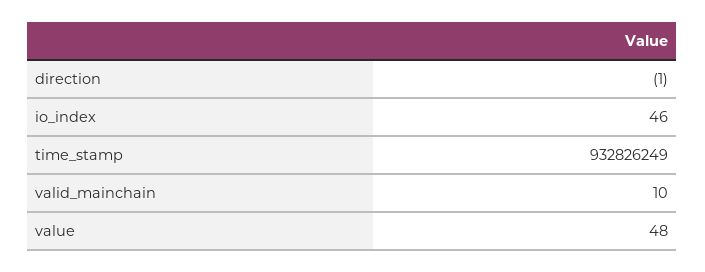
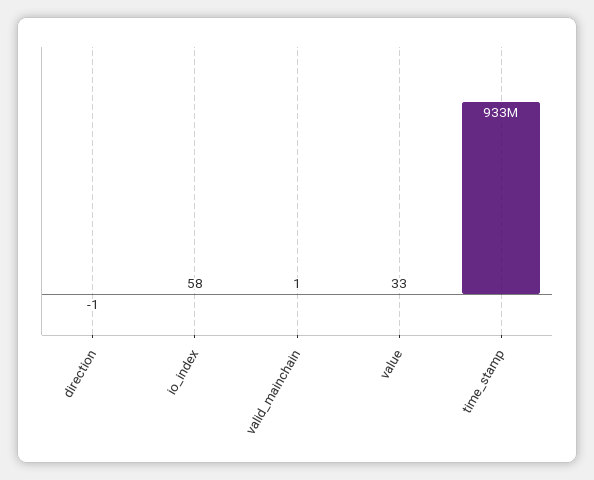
  {
    "direction": -1,
-   "io_index": 46,
+   "io_index": 58,
    "time_stamp": 932826249,
-   "valid_mainchain": 10,
+   "valid_mainchain": 1,
-   "value": 48
+   "value": 33
  }

